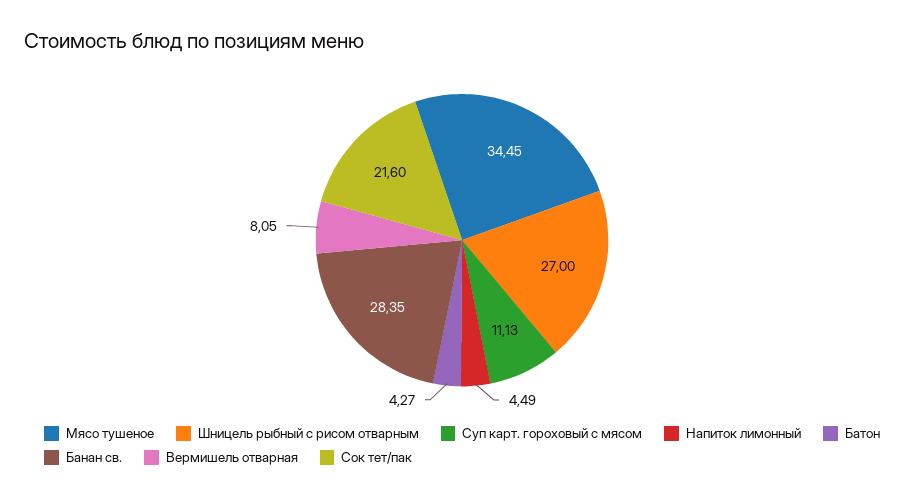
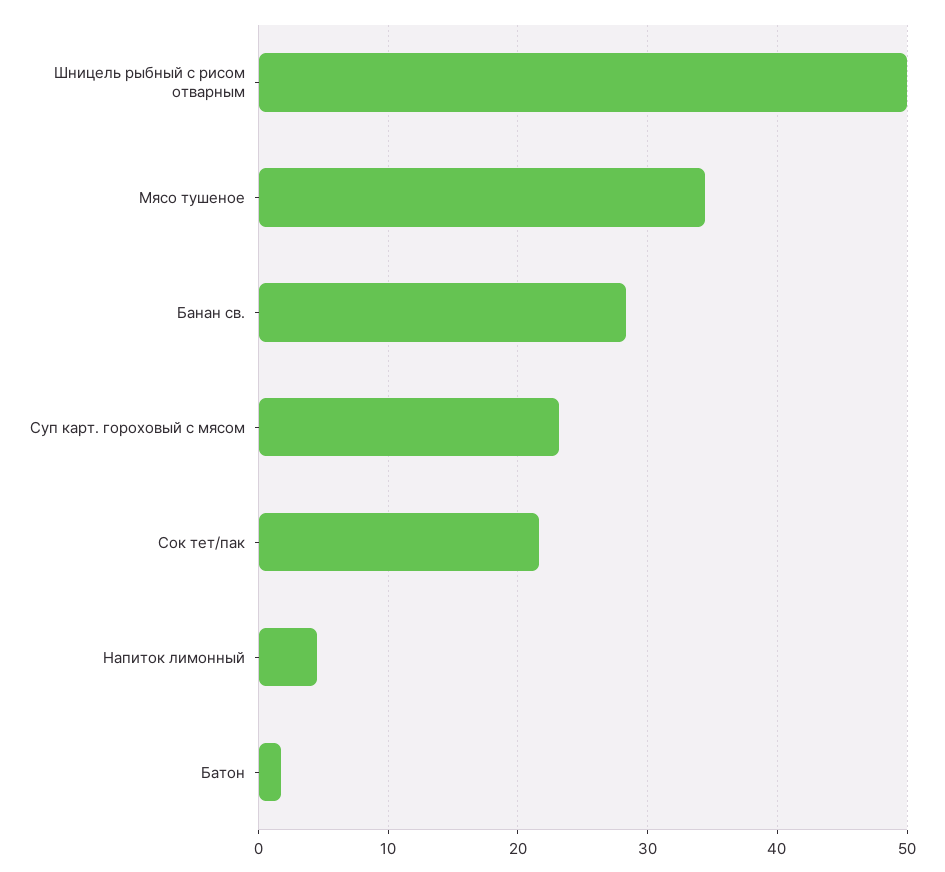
  {
    "Мясо тушеное": 34.45,
-   "Шницель рыбный с рисом отварным": 27,
+   "Шницель рыбный с рисом отварным": 50,
-   "Суп карт. гороховый с мясом": 11.13,
+   "Суп карт. гороховый с мясом": 23,
    "Напиток лимонный": 4.49,
-   "Батон": 4.27,
+   "Батон": 2,
    "Банан св.": 28.35,
-   "Вермишель отварная": 8.05,
    "Сок тет/пак": 21.6
  }

